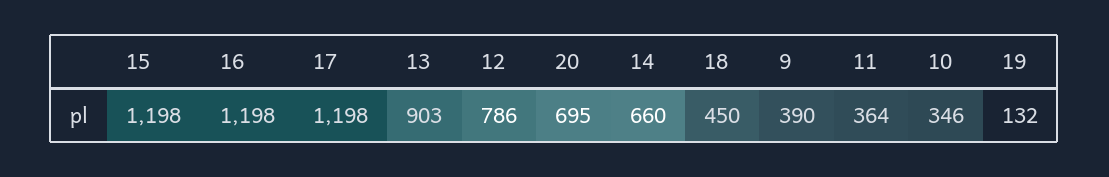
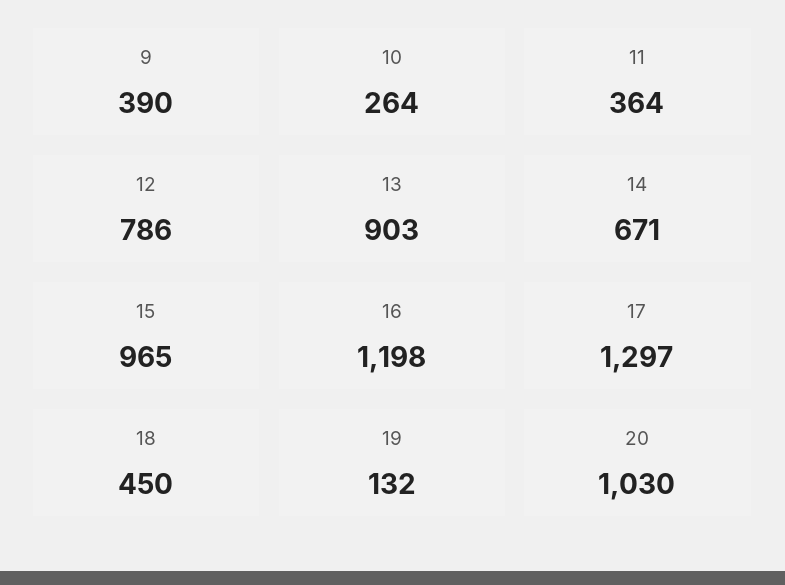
  {
-   "15": 1198,
+   "15": 965,
    "16": 1198,
-   "17": 1198,
+   "17": 1297,
    "13": 903,
    "12": 786,
-   "20": 695,
+   "20": 1030,
-   "14": 660,
+   "14": 671,
    "18": 450,
    "9": 390,
    "11": 364,
-   "10": 346,
+   "10": 264,
    "19": 132
  }

